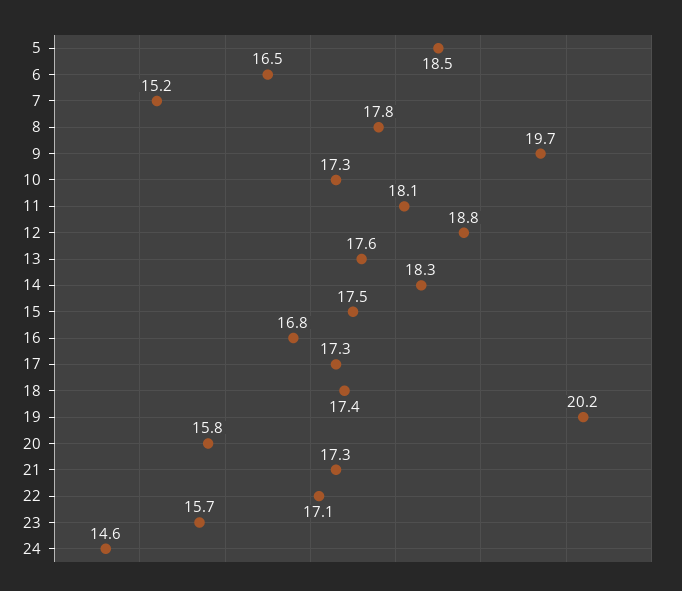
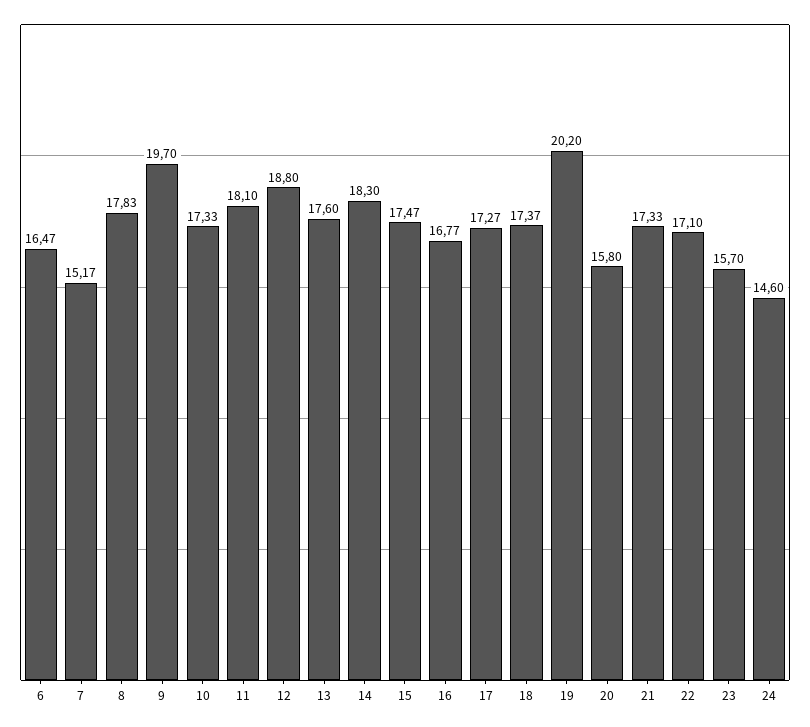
  {
-   "5": 18.5,
    "6": 16.47,
    "7": 15.17,
    "8": 17.83,
    "9": 19.7,
    "10": 17.33,
    "11": 18.1,
    "12": 18.8,
    "13": 17.6,
    "14": 18.3,
    "15": 17.47,
    "16": 16.77,
    "17": 17.27,
    "18": 17.37,
    "19": 20.2,
    "20": 15.8,
    "21": 17.33,
    "22": 17.1,
    "23": 15.7,
    "24": 14.6
  }

